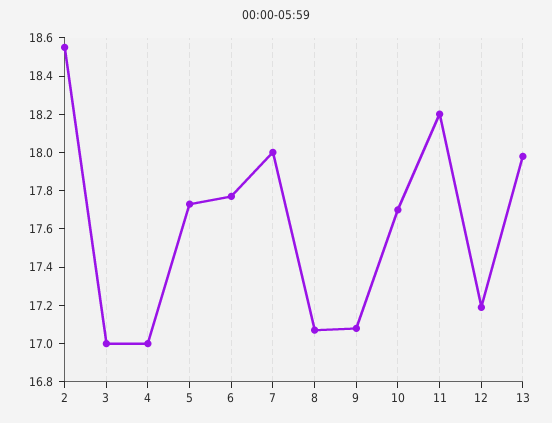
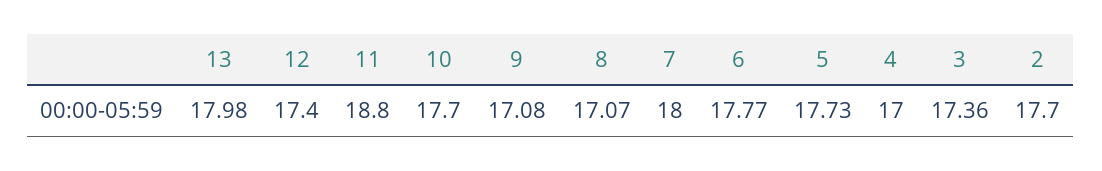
  {
-   "2": 18.55,
+   "2": 17.7,
-   "3": 17,
+   "3": 17.36,
    "4": 17,
    "5": 17.73,
    "6": 17.77,
    "7": 18,
    "8": 17.07,
    "9": 17.08,
    "10": 17.7,
-   "11": 18.2,
+   "11": 18.8,
-   "12": 17.2,
+   "12": 17.4,
    "13": 17.98
  }

